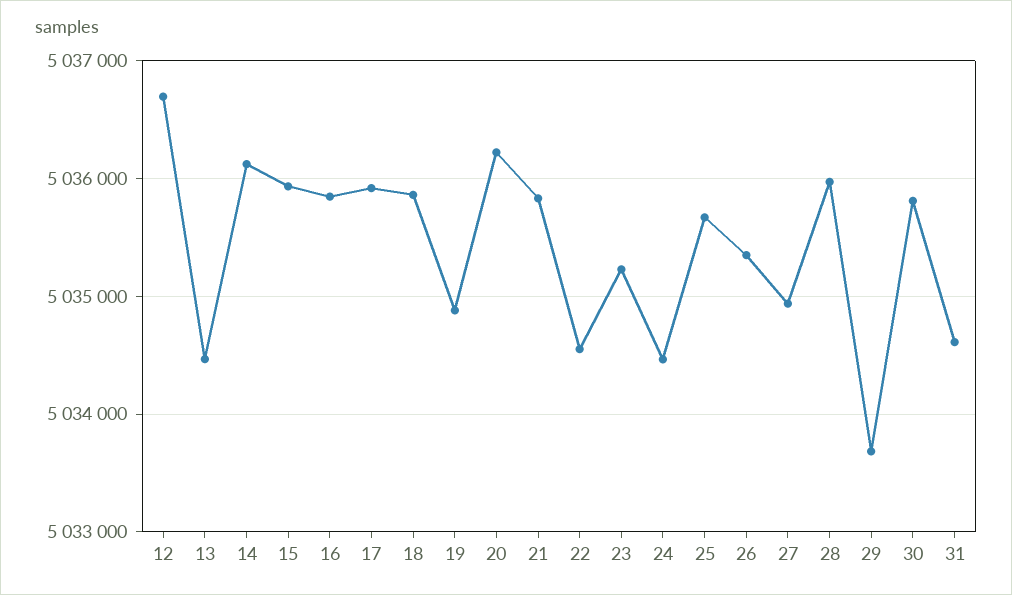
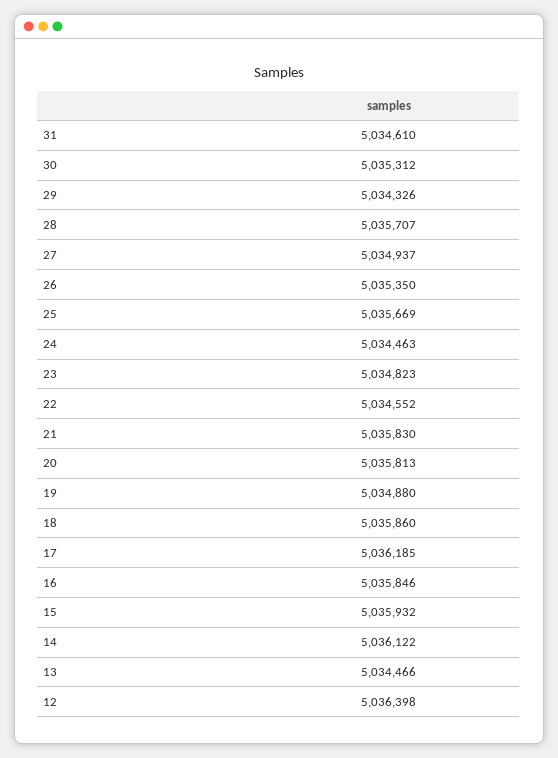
  {
-   "12": 5036700,
+   "12": 5036398,
    "13": 5034466,
    "14": 5036122,
    "15": 5035932,
    "16": 5035846,
-   "17": 5035900,
+   "17": 5036185,
    "18": 5035860,
    "19": 5034880,
-   "20": 5036200,
+   "20": 5035813,
    "21": 5035830,
    "22": 5034552,
-   "23": 5035200,
+   "23": 5034823,
    "24": 5034463,
    "25": 5035669,
    "26": 5035350,
    "27": 5034937,
-   "28": 5036000,
+   "28": 5035707,
-   "29": 5033700,
+   "29": 5034326,
-   "30": 5035800,
+   "30": 5035312,
    "31": 5034610
  }

